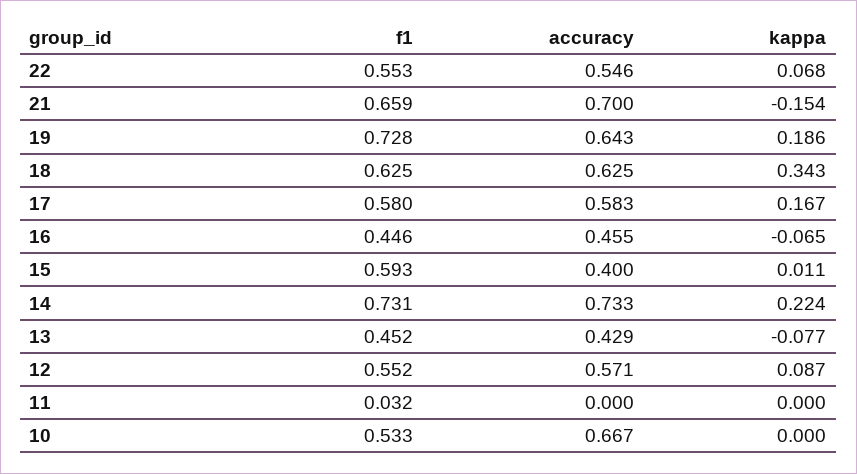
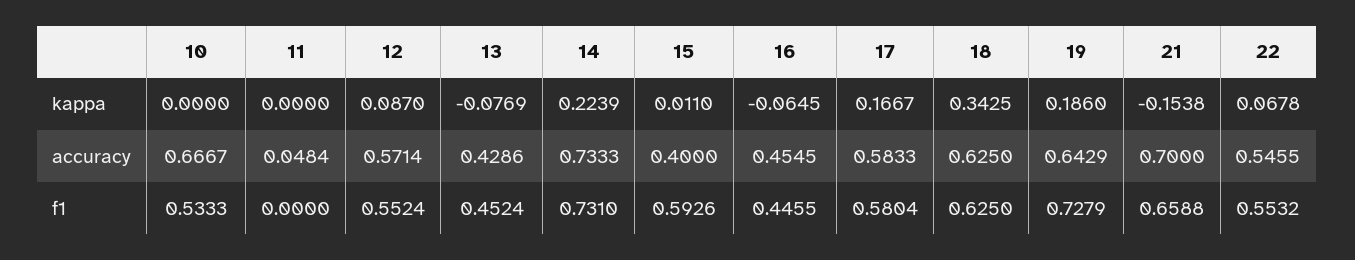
  {
    "f1": {
      "22": 0.5532,
      "21": 0.6588,
      "19": 0.7279,
      "18": 0.625,
      "17": 0.5804,
      "16": 0.4455,
      "15": 0.5926,
      "14": 0.731,
      "13": 0.4524,
      "12": 0.5524,
-     "11": 0.032,
+     "11": 0,
      "10": 0.5333
    },
    "accuracy": {
      "22": 0.5455,
      "21": 0.7,
      "19": 0.6429,
      "18": 0.625,
      "17": 0.5833,
      "16": 0.4545,
      "15": 0.4,
      "14": 0.7333,
      "13": 0.4286,
      "12": 0.5714,
-     "11": 0,
+     "11": 0.0484,
      "10": 0.6667
    },
    "kappa": {
      "22": 0.0678,
      "21": -0.1538,
      "19": 0.186,
      "18": 0.3425,
      "17": 0.1667,
      "16": -0.0645,
      "15": 0.011,
      "14": 0.2239,
      "13": -0.0769,
      "12": 0.087,
      "11": 0,
      "10": 0
    }
  }

